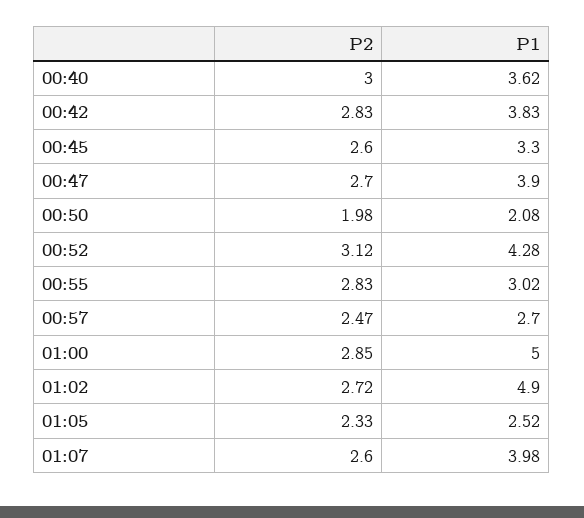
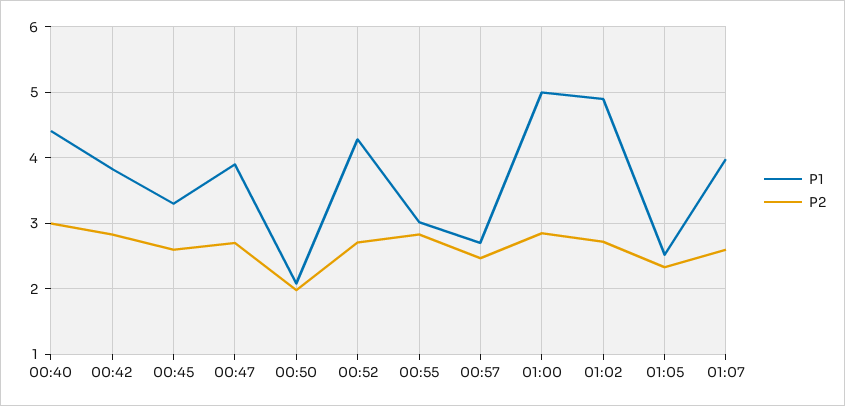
  {
    "P2": {
      "00:40": 3,
      "00:42": 2.83,
      "00:45": 2.6,
      "00:47": 2.7,
      "00:50": 1.98,
-     "00:52": 3.12,
+     "00:52": 2.7,
      "00:55": 2.83,
      "00:57": 2.47,
      "01:00": 2.85,
      "01:02": 2.72,
      "01:05": 2.33,
      "01:07": 2.6
    },
    "P1": {
-     "00:40": 3.62,
+     "00:40": 4.4,
      "00:42": 3.83,
      "00:45": 3.3,
      "00:47": 3.9,
      "00:50": 2.08,
      "00:52": 4.28,
      "00:55": 3.02,
      "00:57": 2.7,
      "01:00": 5,
      "01:02": 4.9,
      "01:05": 2.52,
      "01:07": 3.98
    }
  }

